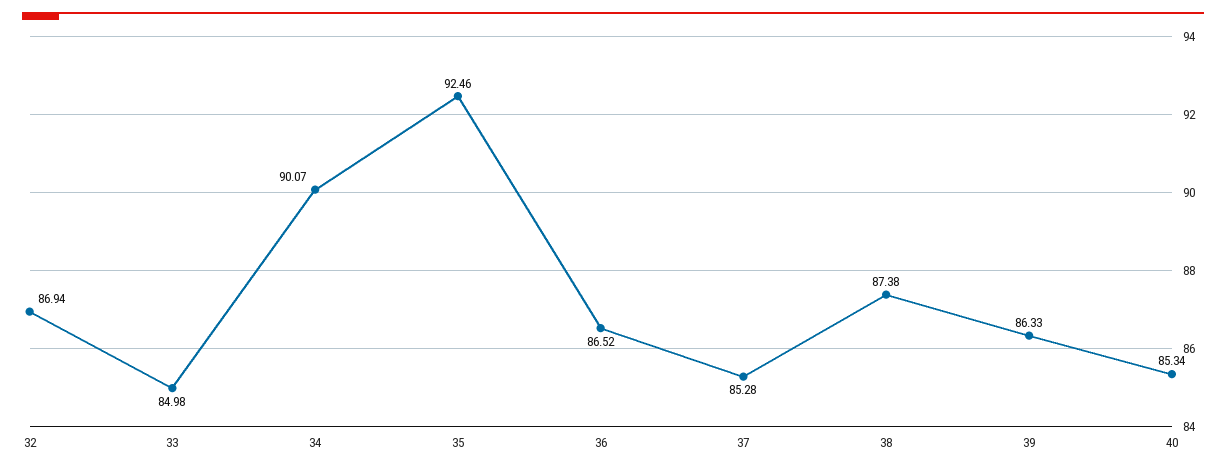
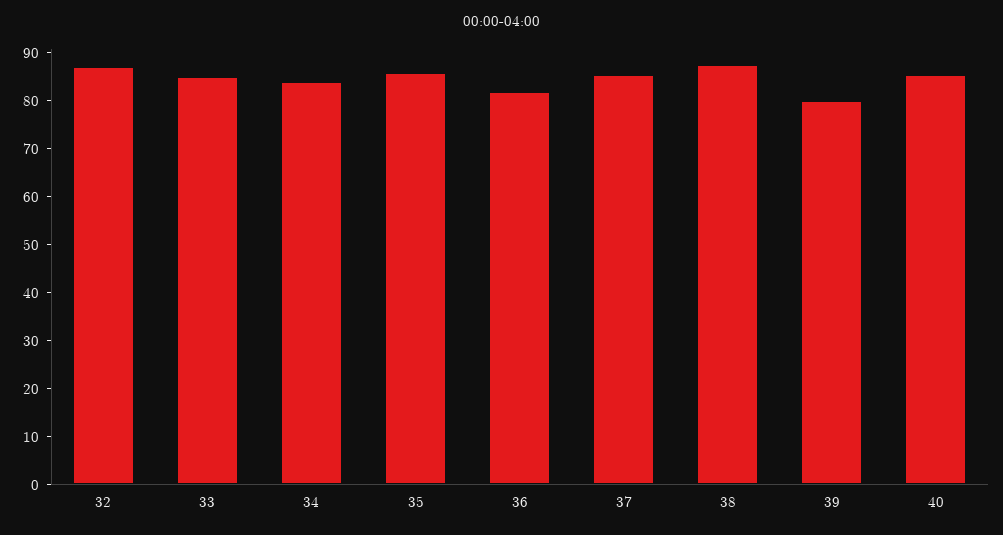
  {
    "32": 86.94,
    "33": 84.98,
-   "34": 90.07,
+   "34": 84,
-   "35": 92.46,
+   "35": 86,
-   "36": 86.52,
+   "36": 82,
    "37": 85.28,
    "38": 87.38,
-   "39": 86.33,
+   "39": 80,
    "40": 85.34
  }

